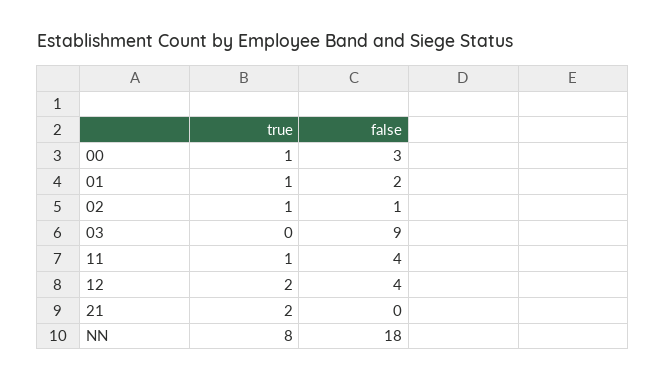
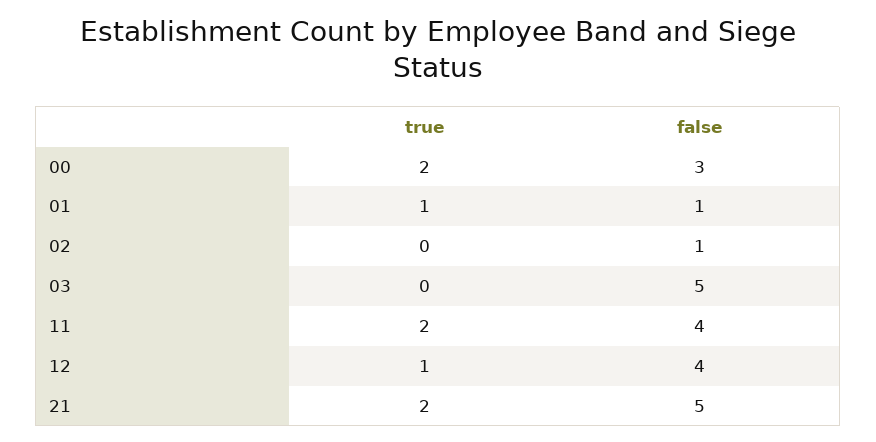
  {
    "true": {
-     "00": 1,
+     "00": 2,
      "01": 1,
-     "02": 1,
+     "02": 0,
      "03": 0,
-     "11": 1,
+     "11": 2,
-     "12": 2,
+     "12": 1,
-     "21": 2,
+     "21": 2
-     "NN": 8
    },
    "false": {
      "00": 3,
-     "01": 2,
+     "01": 1,
      "02": 1,
-     "03": 9,
+     "03": 5,
      "11": 4,
      "12": 4,
-     "21": 0,
+     "21": 5
-     "NN": 18
    }
  }

